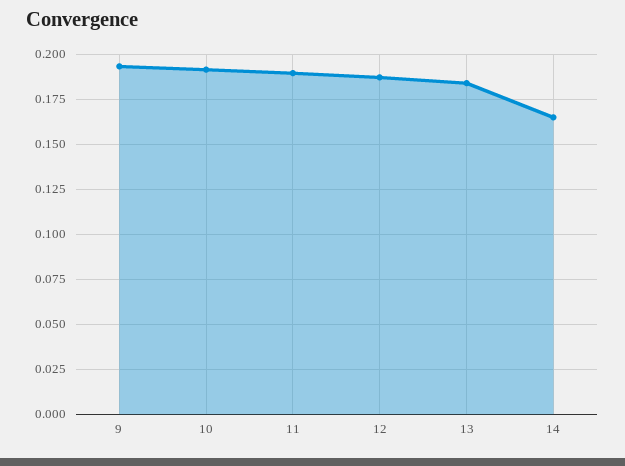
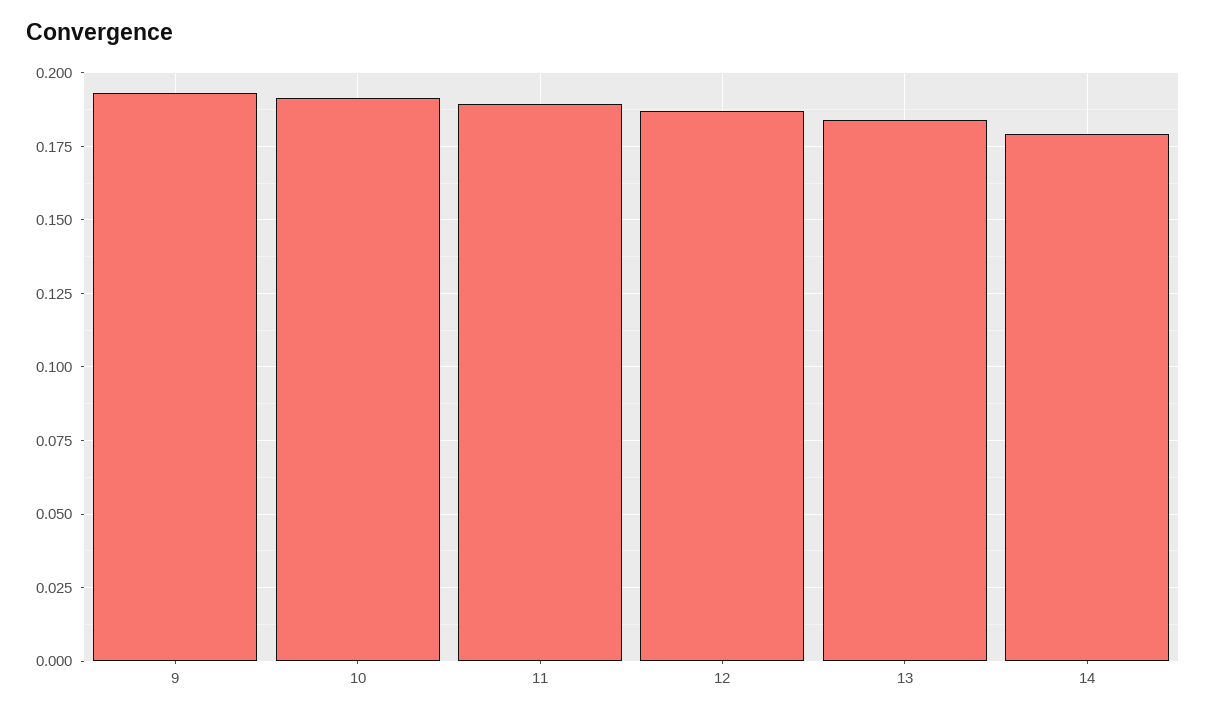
  {
    "9": 0.1925,
    "10": 0.1925,
    "11": 0.19,
    "12": 0.1875,
    "13": 0.185,
-   "14": 0.165
+   "14": 0.18
  }

